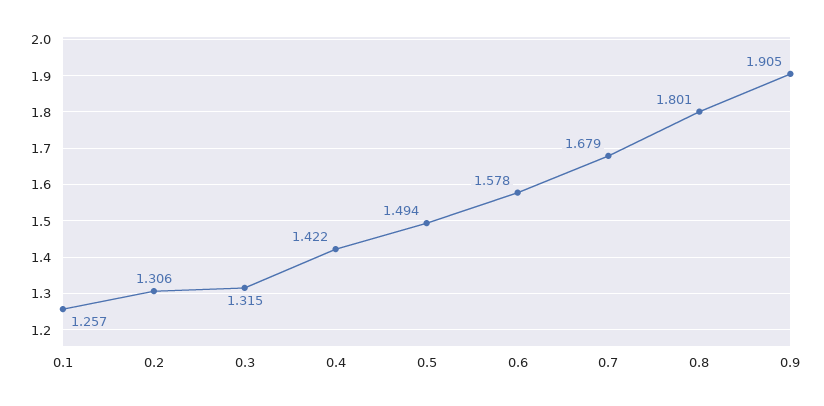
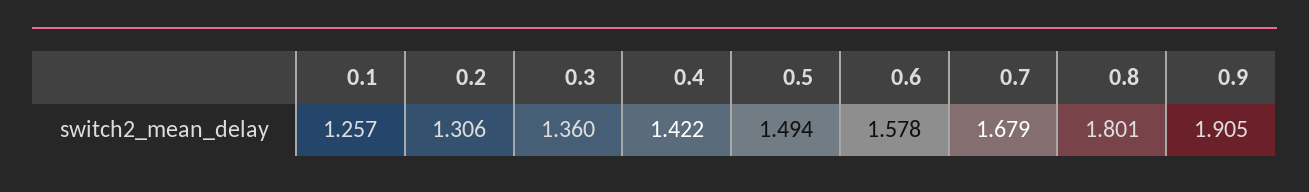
  {
    "0.1": 1.257,
    "0.2": 1.306,
-   "0.3": 1.315,
+   "0.3": 1.36,
    "0.4": 1.422,
    "0.5": 1.494,
    "0.6": 1.578,
    "0.7": 1.679,
    "0.8": 1.801,
    "0.9": 1.905
  }

